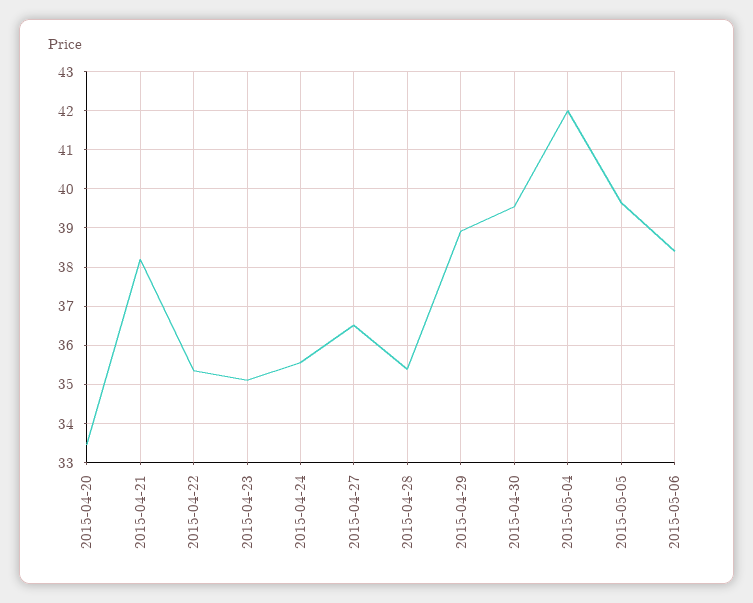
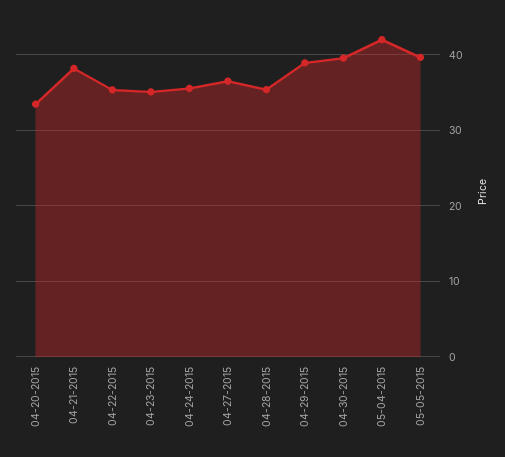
  {
    "2015-04-20": 33.4,
    "2015-04-21": 38.2,
    "2015-04-22": 35.4,
    "2015-04-23": 35.2,
    "2015-04-24": 35.6,
    "2015-04-27": 36.6,
    "2015-04-28": 35.4,
    "2015-04-29": 39,
    "2015-04-30": 39.6,
    "2015-05-04": 42,
-   "2015-05-05": 39.6,
+   "2015-05-05": 39.6
-   "2015-05-06": 38.4
  }

